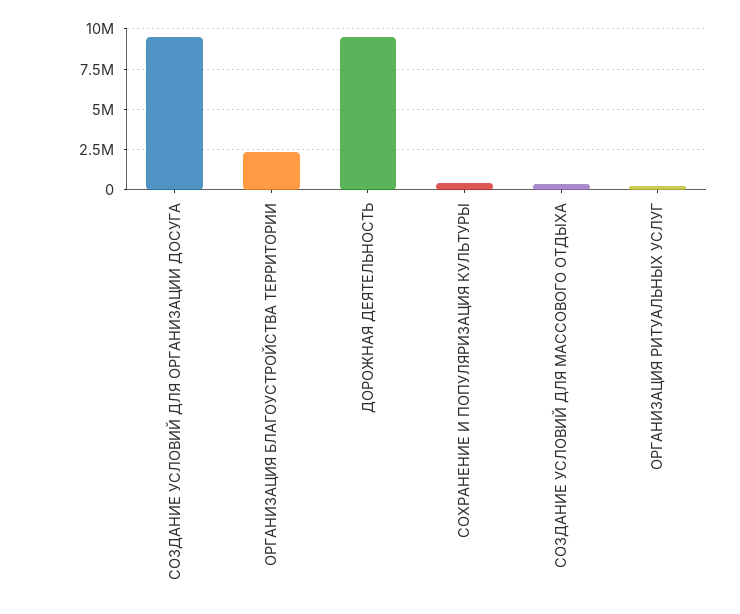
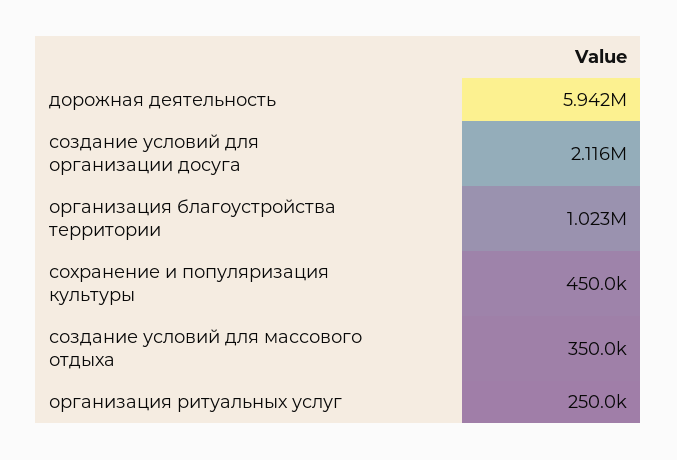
  {
-   "СОЗДАНИЕ УСЛОВИЙ ДЛЯ ОРГАНИЗАЦИИ ДОСУГА": 9500000,
+   "СОЗДАНИЕ УСЛОВИЙ ДЛЯ ОРГАНИЗАЦИИ ДОСУГА": 2116000,
-   "ОРГАНИЗАЦИЯ БЛАГОУСТРОЙСТВА ТЕРРИТОРИИ": 2500000,
+   "ОРГАНИЗАЦИЯ БЛАГОУСТРОЙСТВА ТЕРРИТОРИИ": 1023000,
-   "ДОРОЖНАЯ ДЕЯТЕЛЬНОСТЬ": 9500000,
+   "ДОРОЖНАЯ ДЕЯТЕЛЬНОСТЬ": 5942000,
    "СОХРАНЕНИЕ И ПОПУЛЯРИЗАЦИЯ КУЛЬТУРЫ": 450000,
    "СОЗДАНИЕ УСЛОВИЙ ДЛЯ МАССОВОГО ОТДЫХА": 350000,
    "ОРГАНИЗАЦИЯ РИТУАЛЬНЫХ УСЛУГ": 250000
  }

